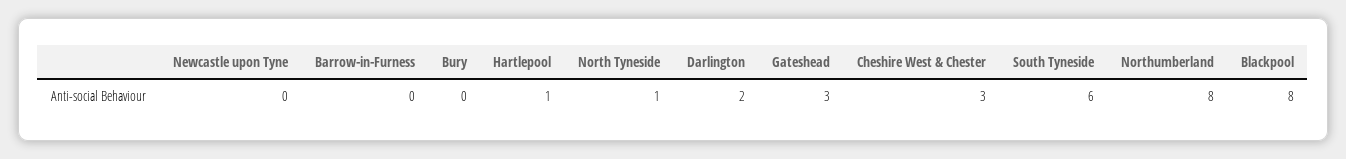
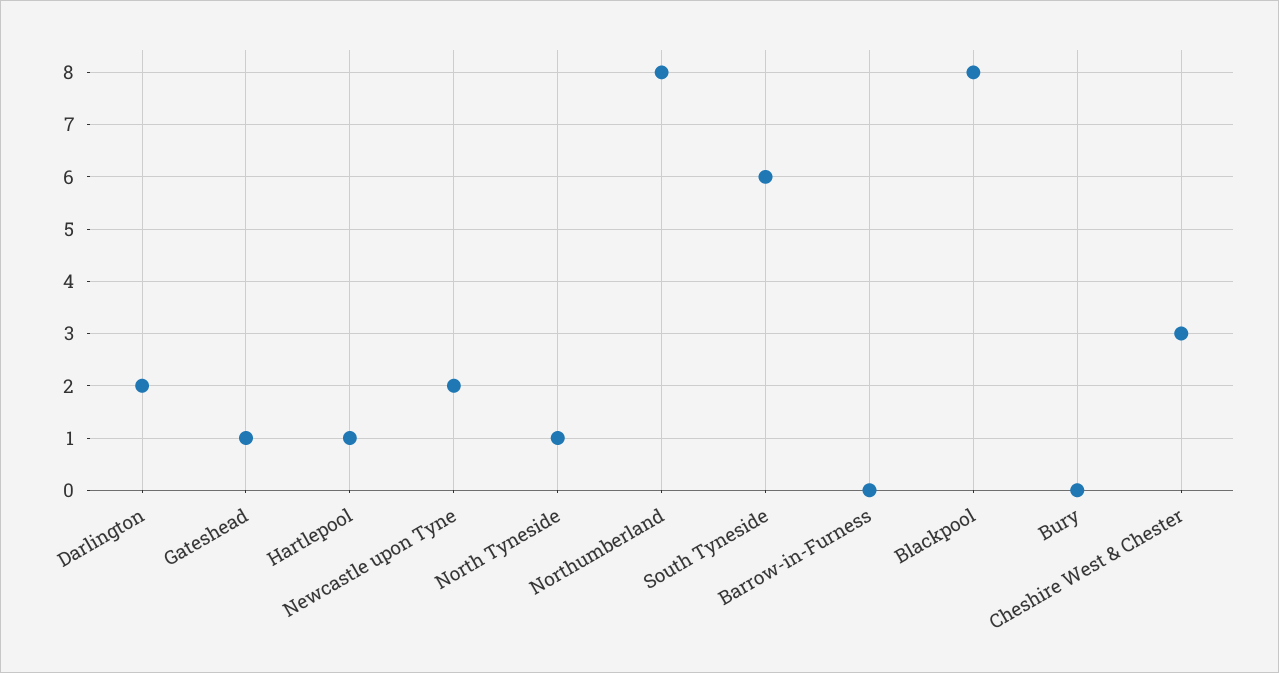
  {
-   "Newcastle upon Tyne": 0,
+   "Newcastle upon Tyne": 2,
    "Barrow-in-Furness": 0,
    "Bury": 0,
    "Hartlepool": 1,
    "North Tyneside": 1,
    "Darlington": 2,
-   "Gateshead": 3,
+   "Gateshead": 1,
    "Cheshire West & Chester": 3,
    "South Tyneside": 6,
    "Northumberland": 8,
    "Blackpool": 8
  }

